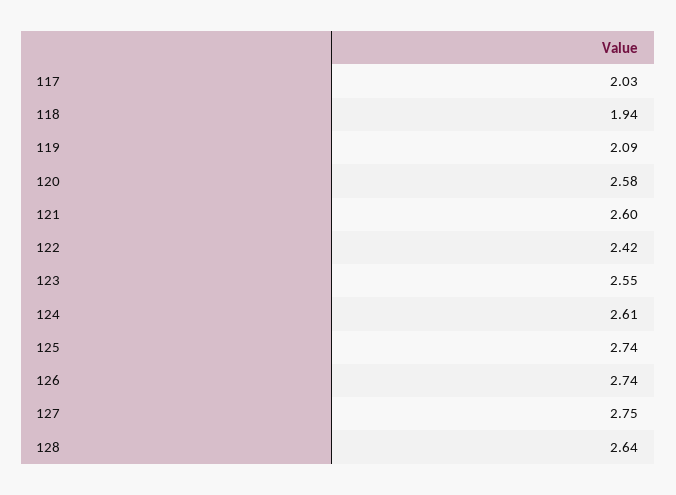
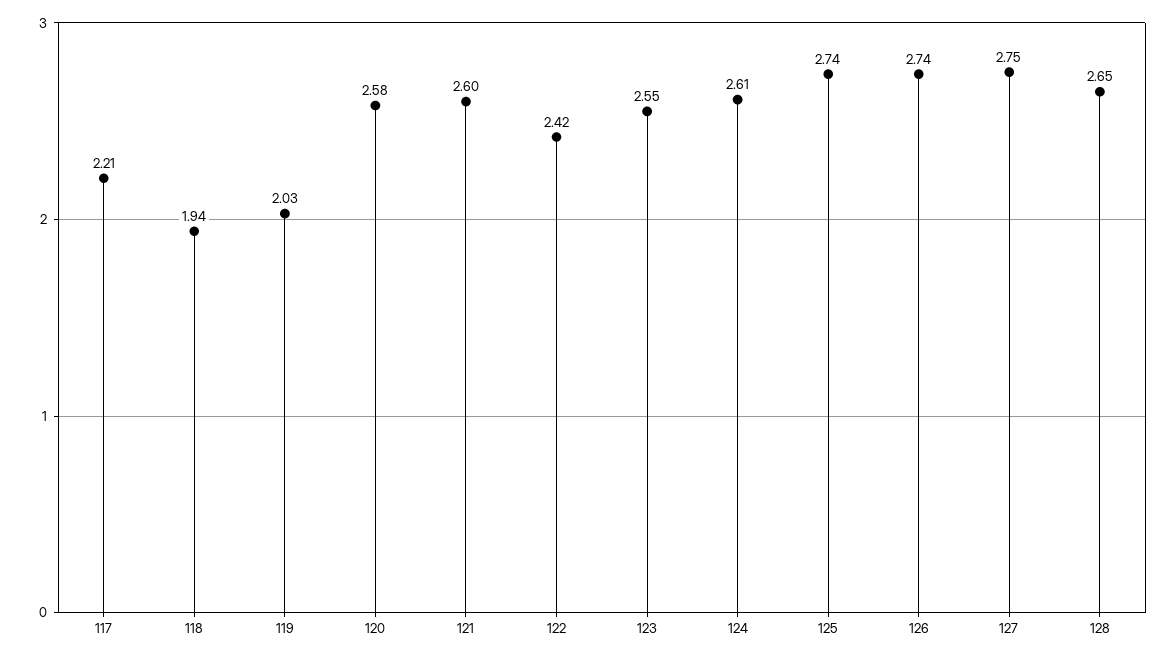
  {
-   "117": 2.03,
+   "117": 2.21,
    "118": 1.94,
-   "119": 2.09,
+   "119": 2.03,
    "120": 2.58,
    "121": 2.6,
    "122": 2.42,
    "123": 2.55,
    "124": 2.61,
    "125": 2.74,
    "126": 2.74,
    "127": 2.75,
-   "128": 2.64
+   "128": 2.65
  }

